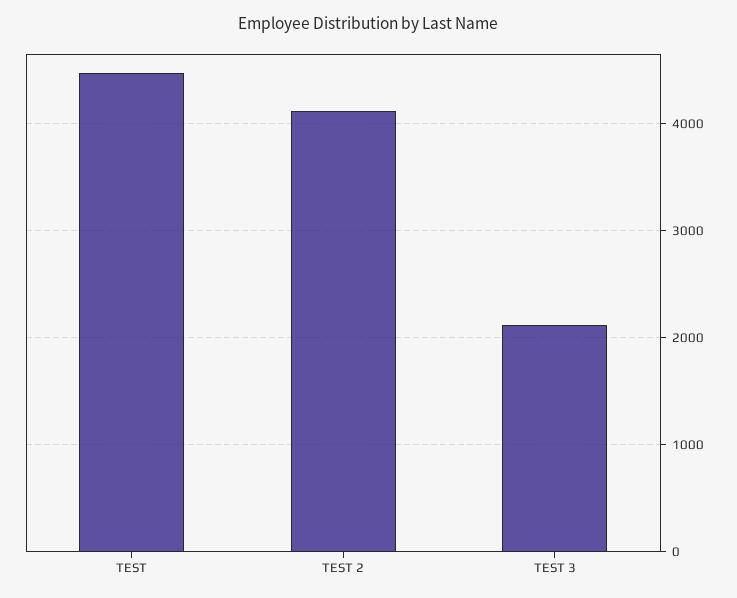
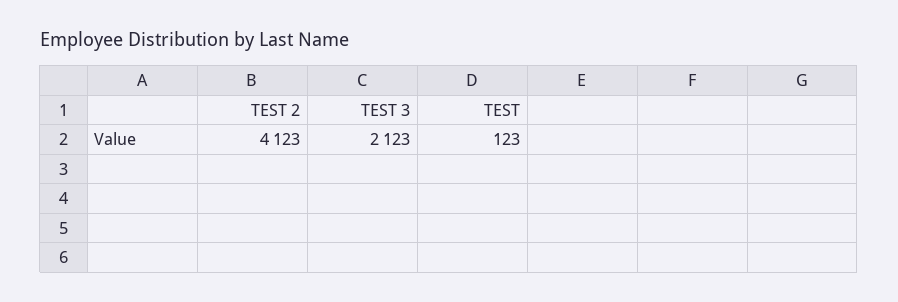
  {
-   "TEST": 4500,
+   "TEST": 123,
    "TEST 2": 4123,
    "TEST 3": 2123
  }

